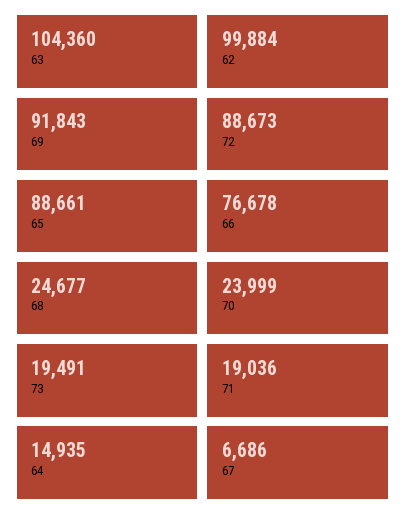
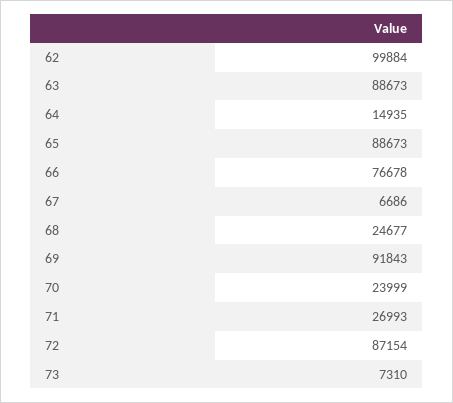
  {
-   "63": 104360,
+   "63": 88673,
    "62": 99884,
    "69": 91843,
-   "72": 88673,
+   "72": 87154,
-   "65": 88661,
+   "65": 88673,
    "66": 76678,
    "68": 24677,
    "70": 23999,
-   "73": 19491,
+   "73": 7310,
-   "71": 19036,
+   "71": 26993,
    "64": 14935,
    "67": 6686
  }

